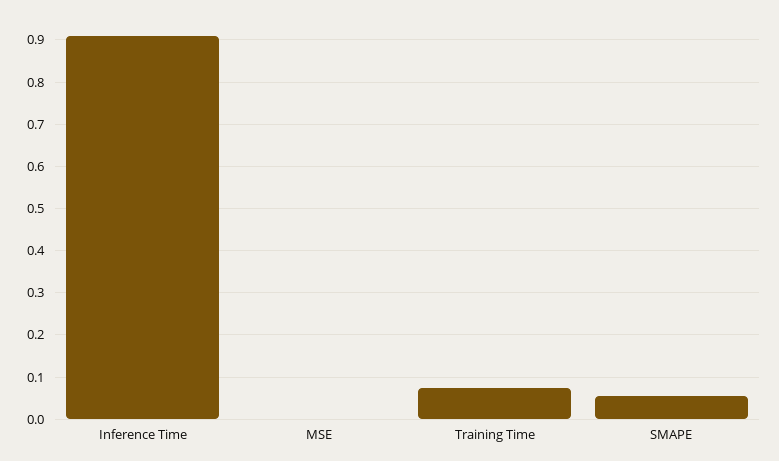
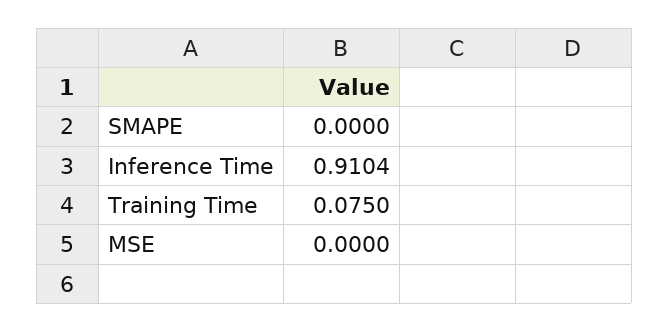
  {
    "Inference Time": 0.9104,
    "MSE": 0,
    "Training Time": 0.075,
-   "SMAPE": 0.06
+   "SMAPE": 0
  }

